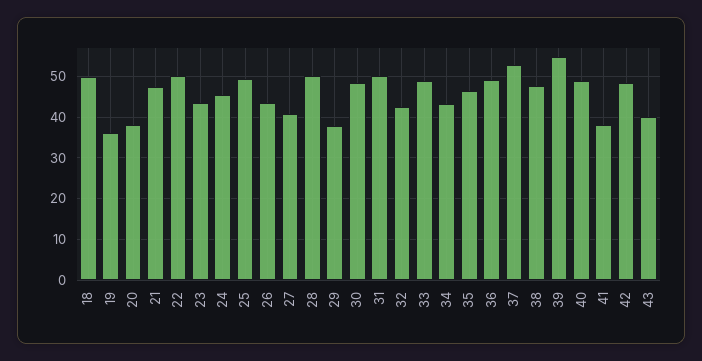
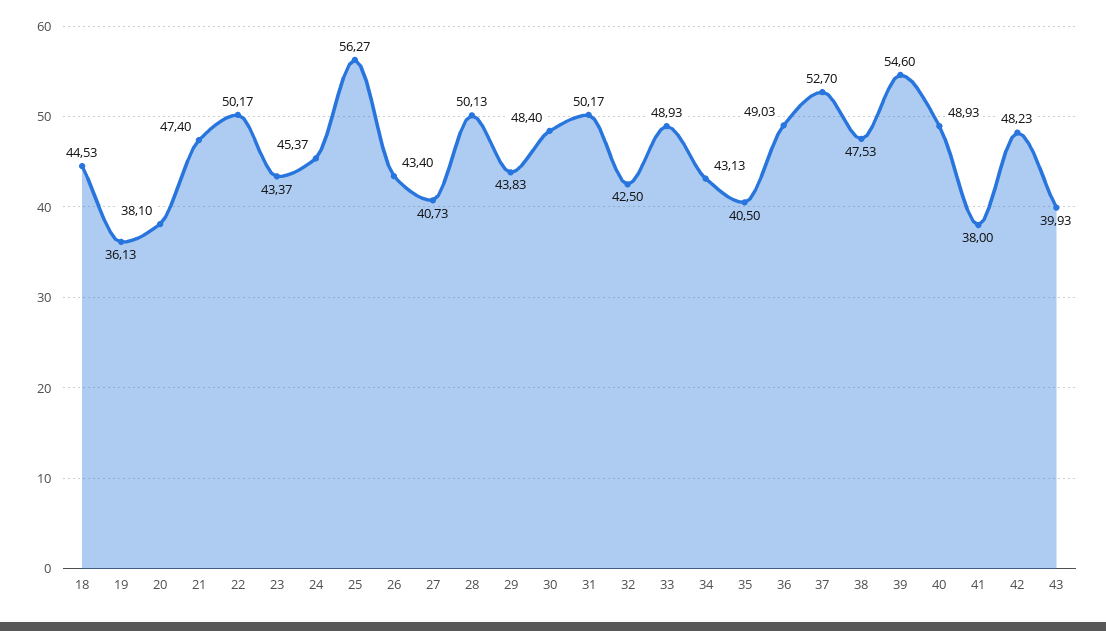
  {
-   "18": 50,
+   "18": 44.53,
    "19": 36.13,
    "20": 38.1,
    "21": 47.4,
    "22": 50.17,
    "23": 43.37,
    "24": 45.37,
-   "25": 50,
+   "25": 56.27,
    "26": 43.4,
    "27": 40.73,
    "28": 50.13,
-   "29": 38,
+   "29": 43.83,
    "30": 48.4,
    "31": 50.17,
    "32": 42.5,
    "33": 48.93,
    "34": 43.13,
-   "35": 46,
+   "35": 40.5,
    "36": 49.03,
    "37": 52.7,
    "38": 47.53,
    "39": 54.6,
    "40": 48.93,
    "41": 38,
    "42": 48.23,
    "43": 39.93
  }

